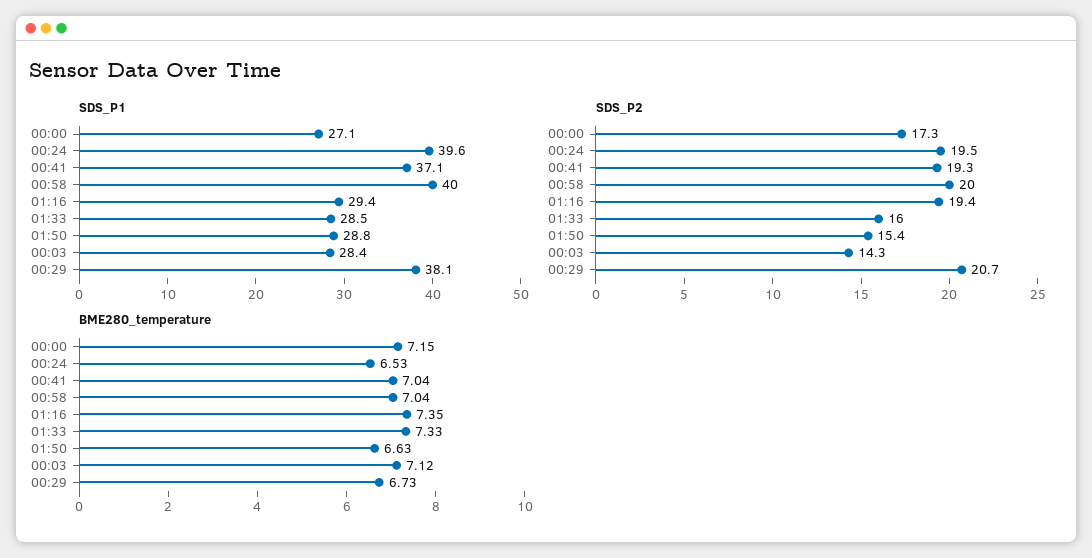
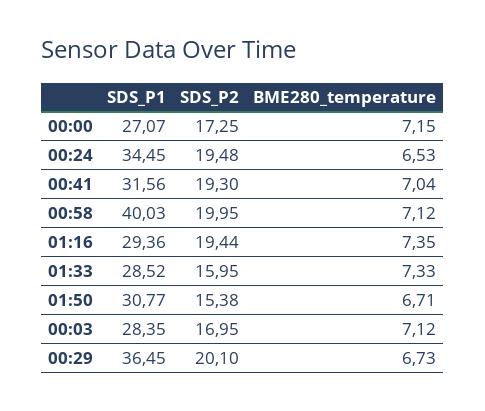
  {
    "SDS_P1": {
      "00:00": 27.07,
-     "00:24": 39.6,
+     "00:24": 34.45,
-     "00:41": 37.1,
+     "00:41": 31.56,
      "00:58": 40.03,
      "01:16": 29.36,
      "01:33": 28.52,
-     "01:50": 28.8,
+     "01:50": 30.77,
      "00:03": 28.35,
-     "00:29": 38.1
+     "00:29": 36.45
    },
    "SDS_P2": {
      "00:00": 17.25,
      "00:24": 19.48,
      "00:41": 19.3,
      "00:58": 19.95,
      "01:16": 19.44,
      "01:33": 15.95,
      "01:50": 15.38,
-     "00:03": 14.3,
+     "00:03": 16.95,
-     "00:29": 20.7
+     "00:29": 20.1
    },
    "BME280_temperature": {
      "00:00": 7.15,
      "00:24": 6.53,
      "00:41": 7.04,
-     "00:58": 7.04,
+     "00:58": 7.12,
      "01:16": 7.35,
      "01:33": 7.33,
-     "01:50": 6.63,
+     "01:50": 6.71,
      "00:03": 7.12,
      "00:29": 6.73
    }
  }

